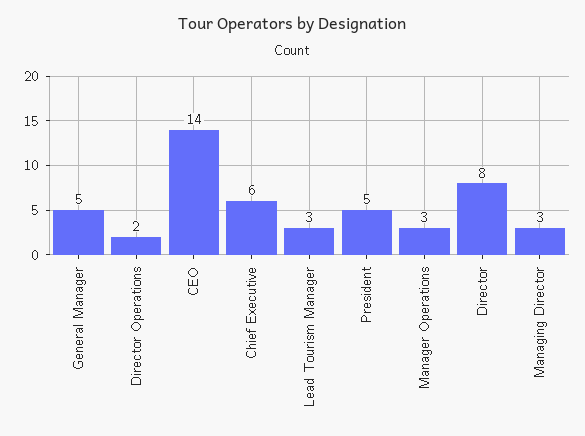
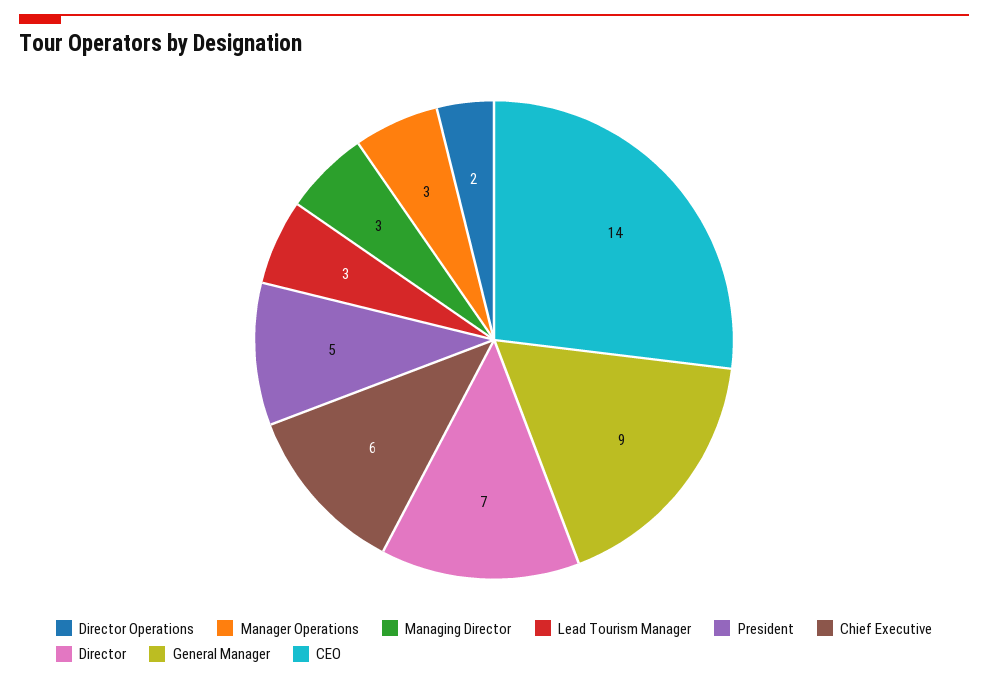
  {
-   "General Manager": 5,
+   "General Manager": 9,
    "Director Operations": 2,
    "CEO": 14,
    "Chief Executive": 6,
    "Lead Tourism Manager": 3,
    "President": 5,
    "Manager Operations": 3,
-   "Director": 8,
+   "Director": 7,
    "Managing Director": 3
  }

